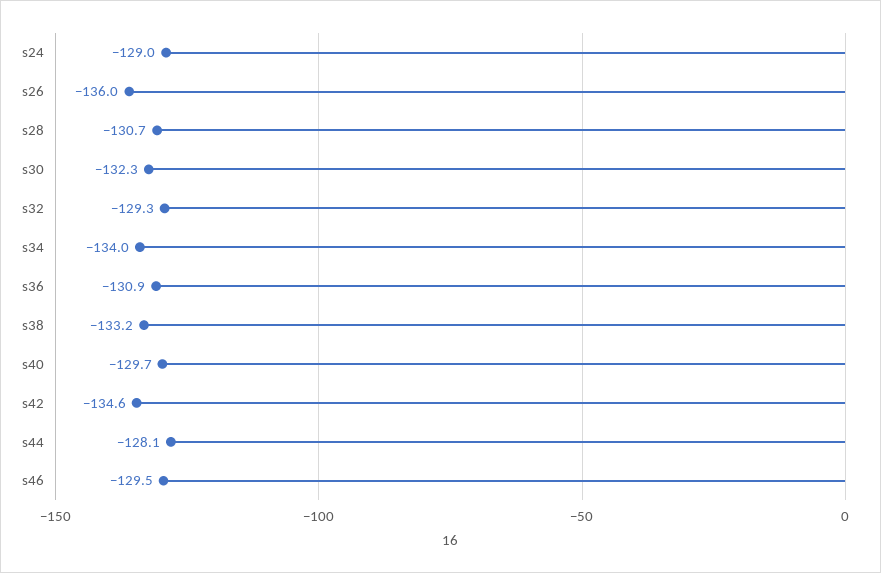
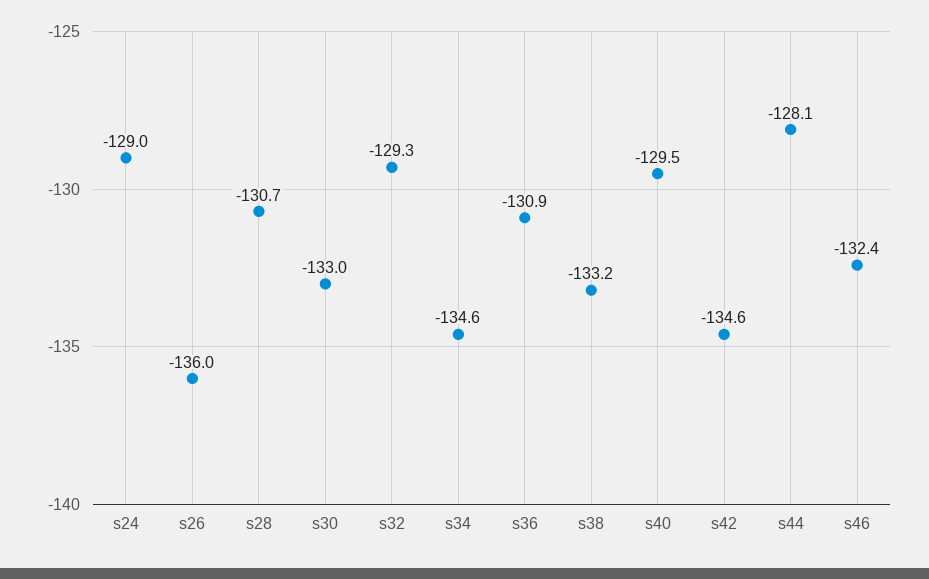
  {
    "s24": -129,
    "s26": -136,
    "s28": -130.7,
-   "s30": -132.3,
+   "s30": -133,
    "s32": -129.3,
-   "s34": -134,
+   "s34": -134.6,
    "s36": -130.9,
    "s38": -133.2,
-   "s40": -129.7,
+   "s40": -129.5,
    "s42": -134.6,
    "s44": -128.1,
-   "s46": -129.5
+   "s46": -132.4
  }

